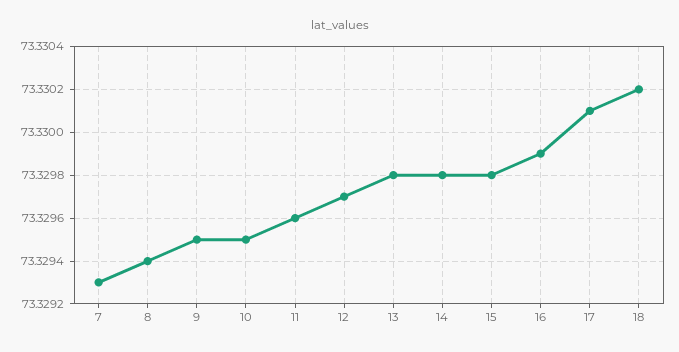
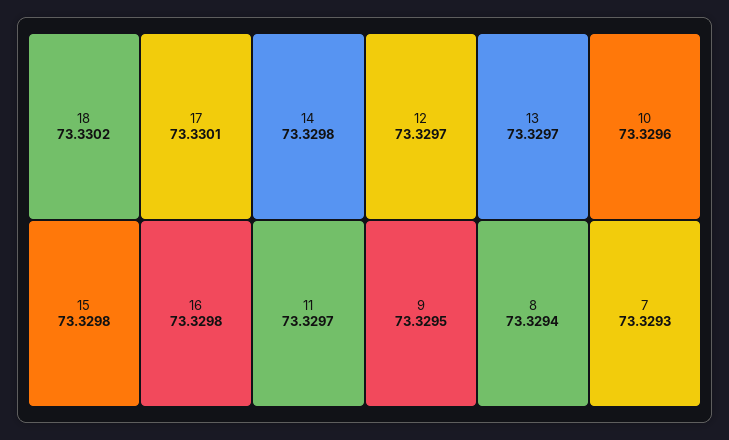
  {
    "7": 73.3293,
    "8": 73.3294,
    "9": 73.3295,
-   "10": 73.3295,
+   "10": 73.3296,
-   "11": 73.3296,
+   "11": 73.3297,
    "12": 73.3297,
-   "13": 73.3298,
+   "13": 73.3297,
    "14": 73.3298,
    "15": 73.3298,
-   "16": 73.3299,
+   "16": 73.3298,
    "17": 73.3301,
    "18": 73.3302
  }

